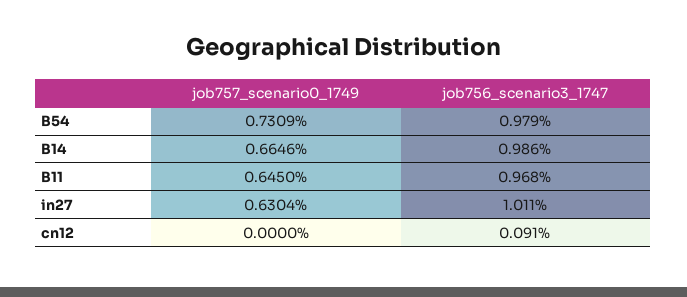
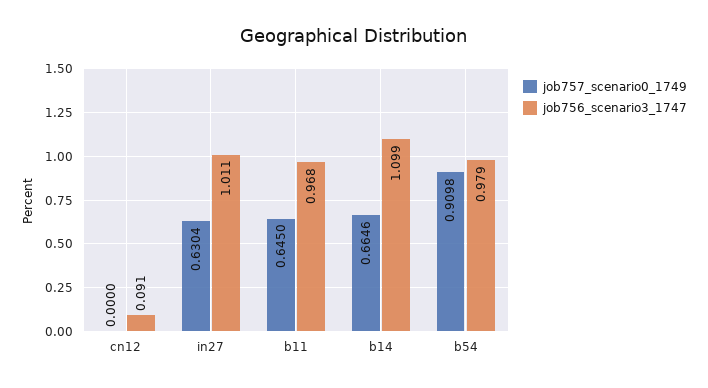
  {
    "job757_scenario0_1749": {
-     "B54": 0.7309,
+     "B54": 0.9098,
      "B14": 0.6646,
      "B11": 0.645,
      "in27": 0.6304,
      "cn12": 0
    },
    "job756_scenario3_1747": {
      "B54": 0.979,
-     "B14": 0.986,
+     "B14": 1.099,
      "B11": 0.968,
      "in27": 1.011,
      "cn12": 0.091
    }
  }

